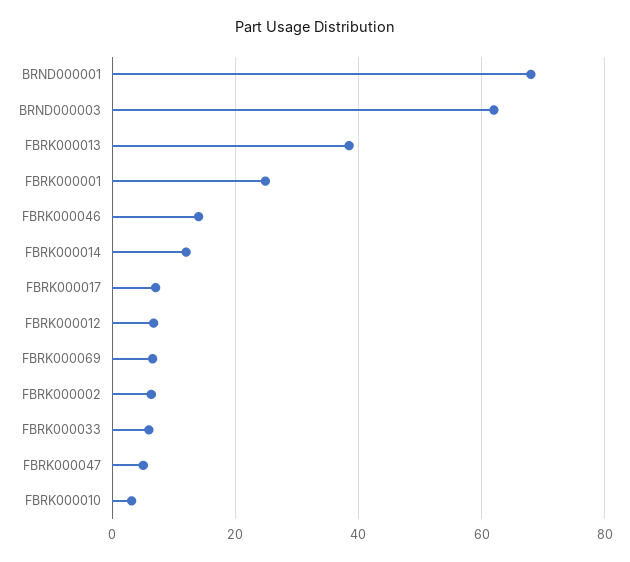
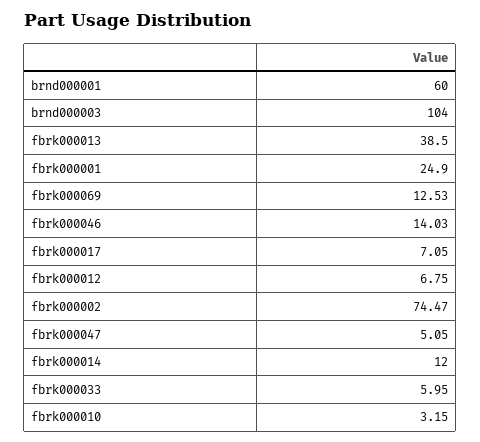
  {
-   "BRND000001": 68,
+   "BRND000001": 60,
-   "BRND000003": 62,
+   "BRND000003": 104,
    "FBRK000013": 38.5,
    "FBRK000001": 24.9,
    "FBRK000046": 14.03,
    "FBRK000014": 12,
    "FBRK000017": 7.05,
    "FBRK000012": 6.75,
-   "FBRK000069": 6,
+   "FBRK000069": 12.53,
-   "FBRK000002": 6,
+   "FBRK000002": 74.47,
    "FBRK000033": 5.95,
    "FBRK000047": 5.05,
    "FBRK000010": 3.15
  }

